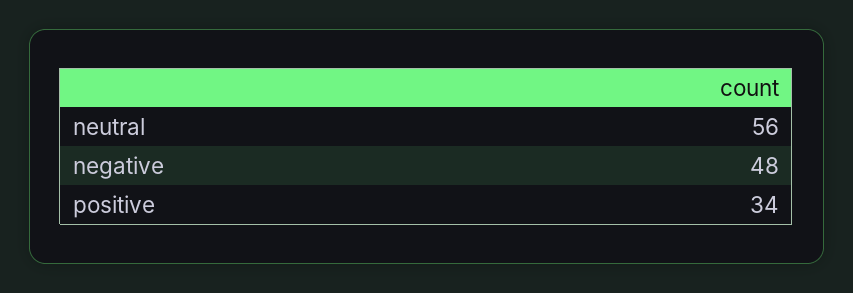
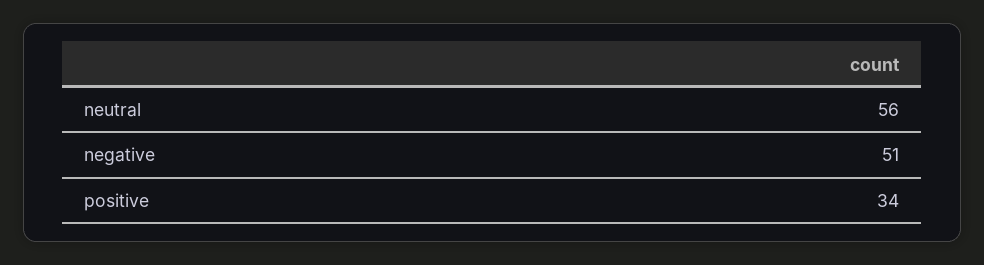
  {
    "neutral": 56,
-   "negative": 48,
+   "negative": 51,
    "positive": 34
  }

